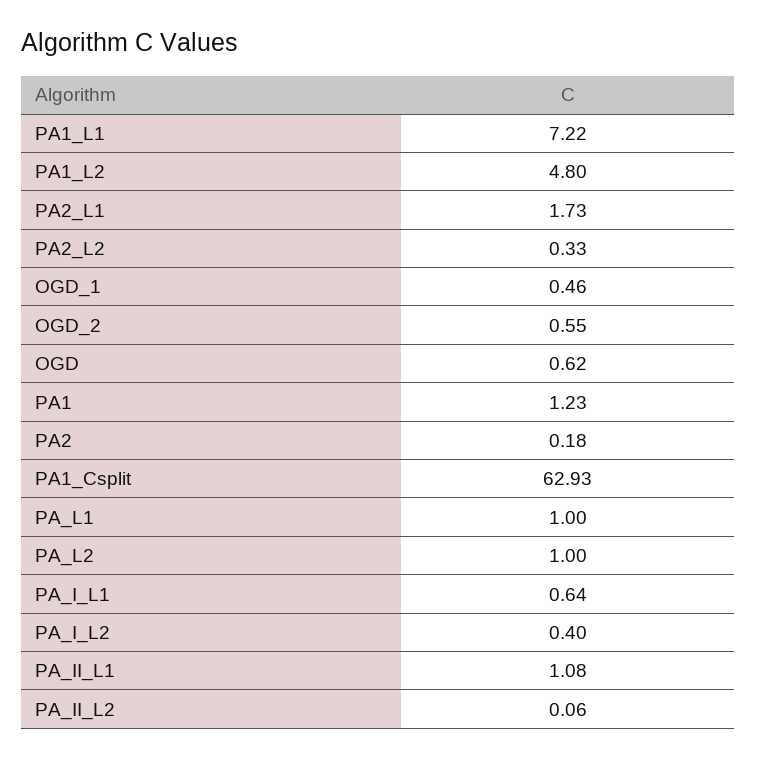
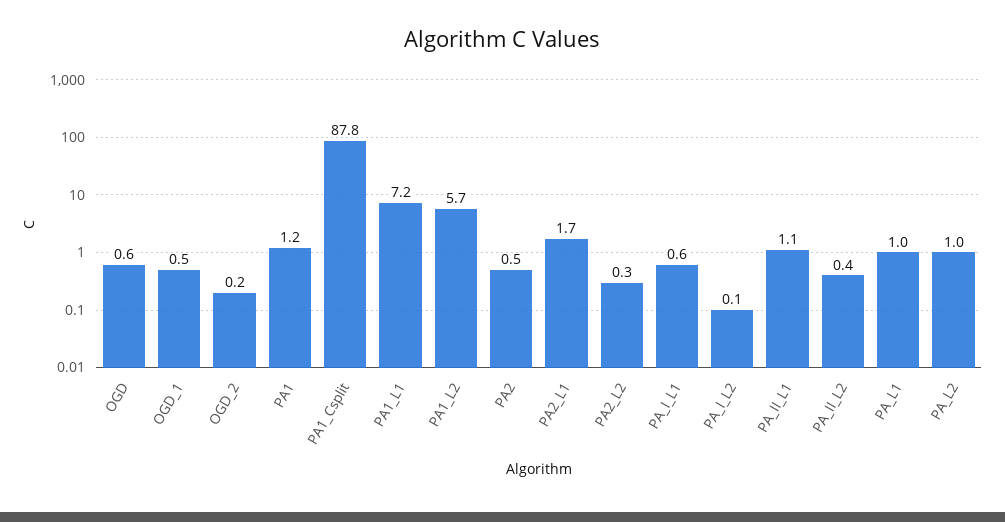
  {
    "PA1_L1": 7.22,
-   "PA1_L2": 4.8,
+   "PA1_L2": 5.7,
    "PA2_L1": 1.73,
    "PA2_L2": 0.33,
    "OGD_1": 0.46,
-   "OGD_2": 0.55,
+   "OGD_2": 0.2,
    "OGD": 0.62,
    "PA1": 1.23,
-   "PA2": 0.18,
+   "PA2": 0.5,
-   "PA1_Csplit": 62.93,
+   "PA1_Csplit": 87.8,
    "PA_L1": 1,
    "PA_L2": 1,
    "PA_I_L1": 0.64,
-   "PA_I_L2": 0.4,
+   "PA_I_L2": 0.1,
    "PA_II_L1": 1.08,
-   "PA_II_L2": 0.06
+   "PA_II_L2": 0.4
  }

